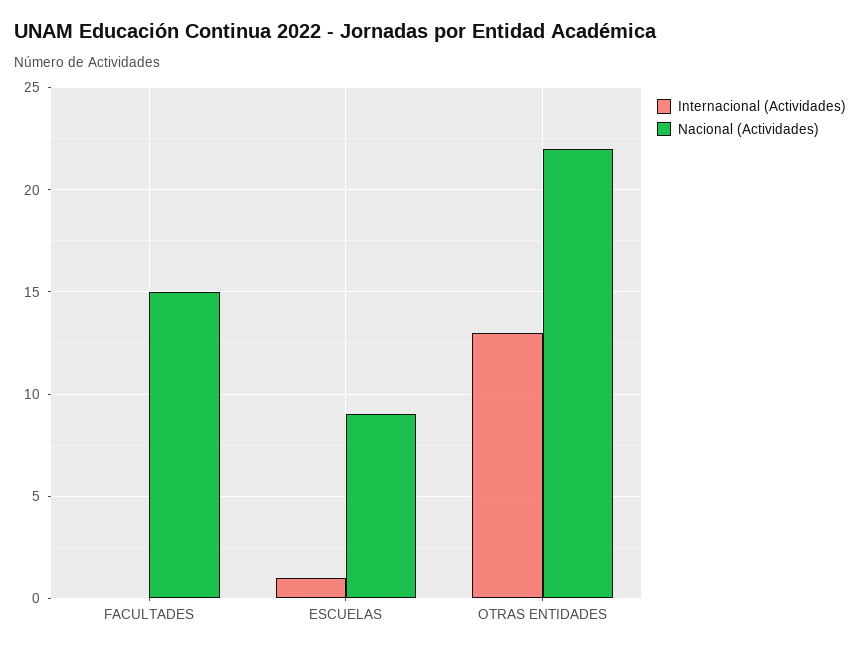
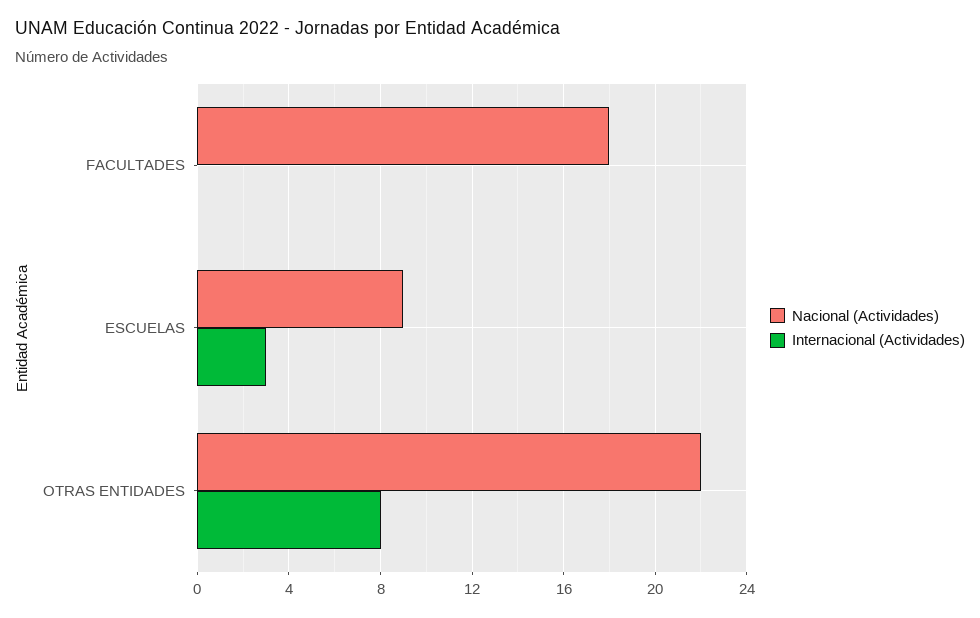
  {
    "Internacional (Actividades)": {
      "FACULTADES": 0,
-     "ESCUELAS": 1,
+     "ESCUELAS": 3,
-     "OTRAS ENTIDADES": 13
+     "OTRAS ENTIDADES": 8
    },
    "Nacional (Actividades)": {
-     "FACULTADES": 15,
+     "FACULTADES": 18,
      "ESCUELAS": 9,
      "OTRAS ENTIDADES": 22
    }
  }

